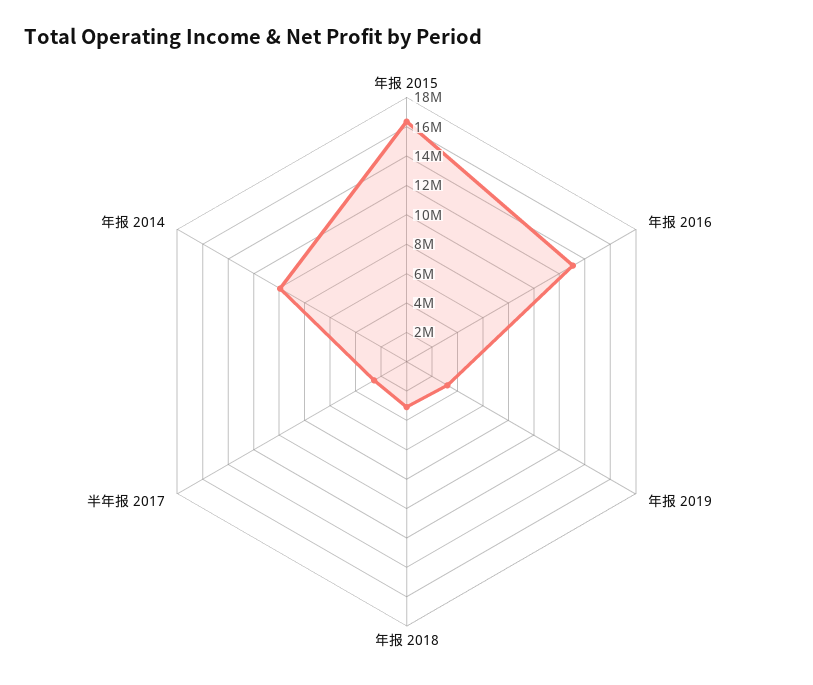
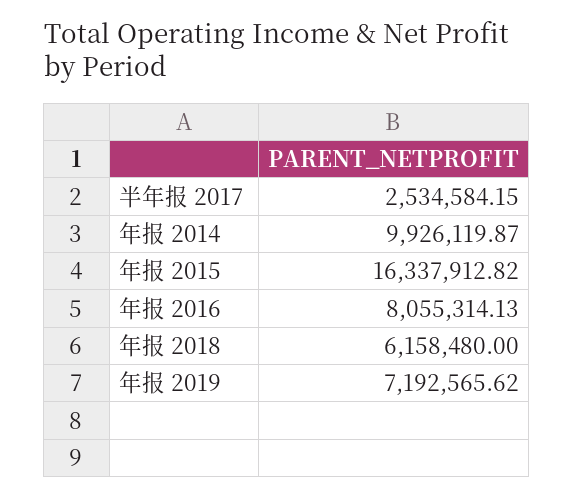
  {
    "年报 2015": 16337912.82,
-   "年报 2016": 13000000,
+   "年报 2016": 8055314.13,
-   "年报 2019": 3000000,
+   "年报 2019": 7192565.62,
-   "年报 2018": 3000000,
+   "年报 2018": 6158480,
    "半年报 2017": 2534584.15,
    "年报 2014": 9926119.87
  }

